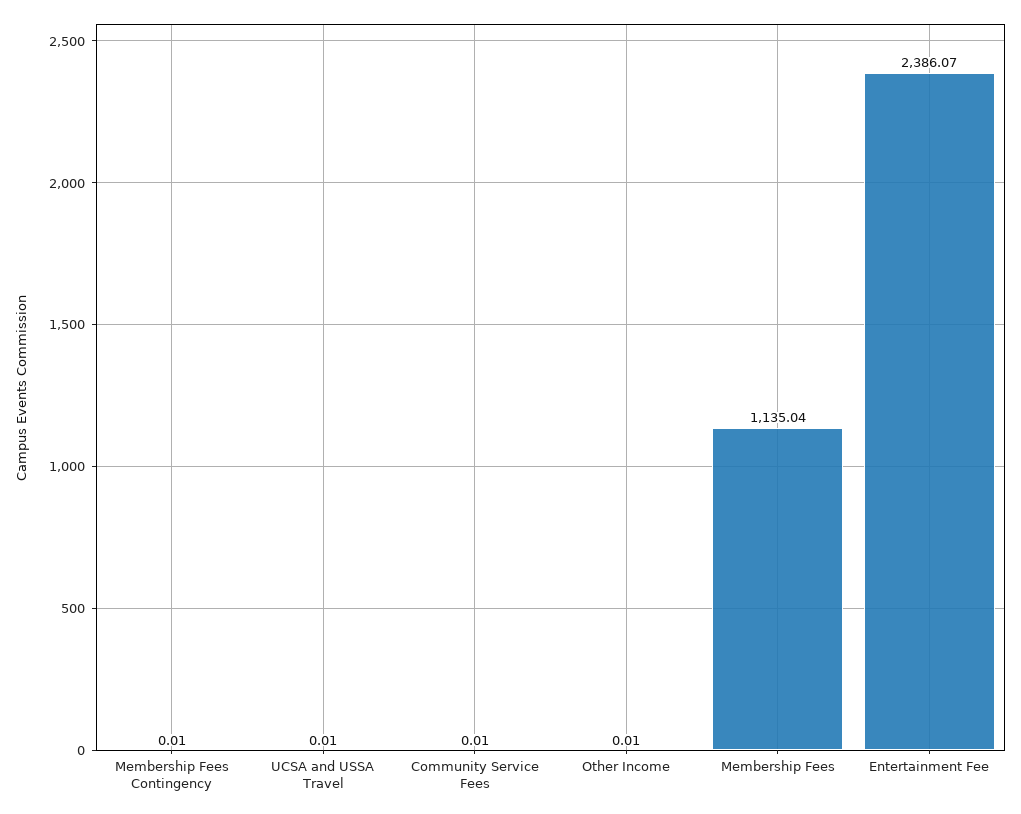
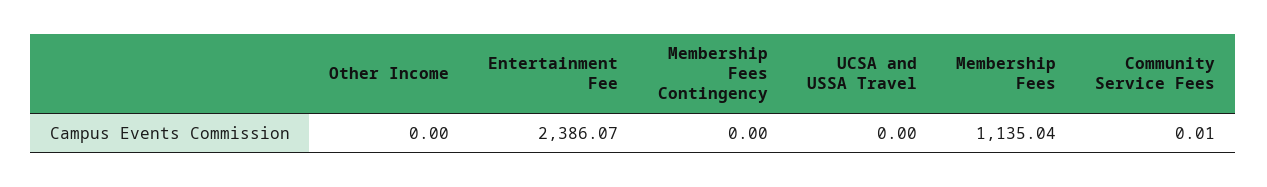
  {
-   "Membership Fees Contingency": 0.01,
+   "Membership Fees Contingency": 0,
-   "UCSA and USSA Travel": 0.01,
+   "UCSA and USSA Travel": 0,
    "Community Service Fees": 0.01,
-   "Other Income": 0.01,
+   "Other Income": 0,
    "Membership Fees": 1135.04,
    "Entertainment Fee": 2386.07
  }

